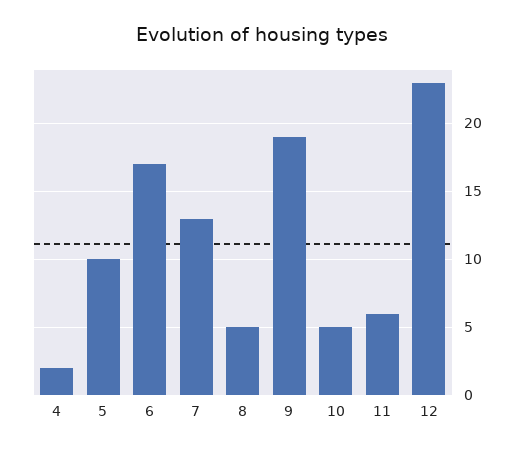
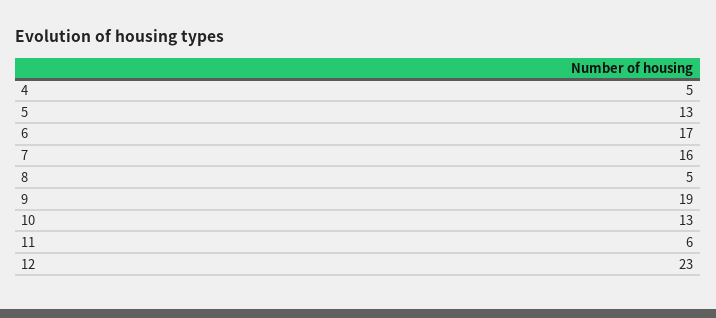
  {
-   "4": 2,
+   "4": 5,
-   "5": 10,
+   "5": 13,
    "6": 17,
-   "7": 13,
+   "7": 16,
    "8": 5,
    "9": 19,
-   "10": 5,
+   "10": 13,
    "11": 6,
    "12": 23
  }

